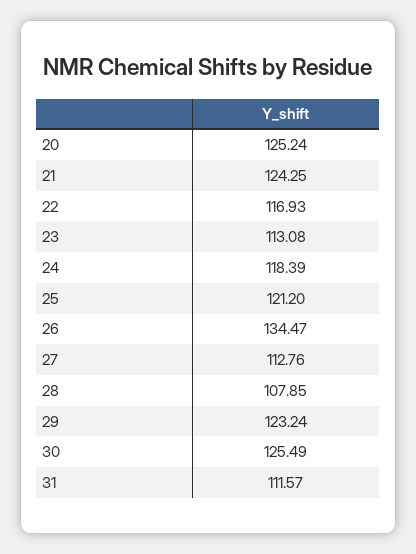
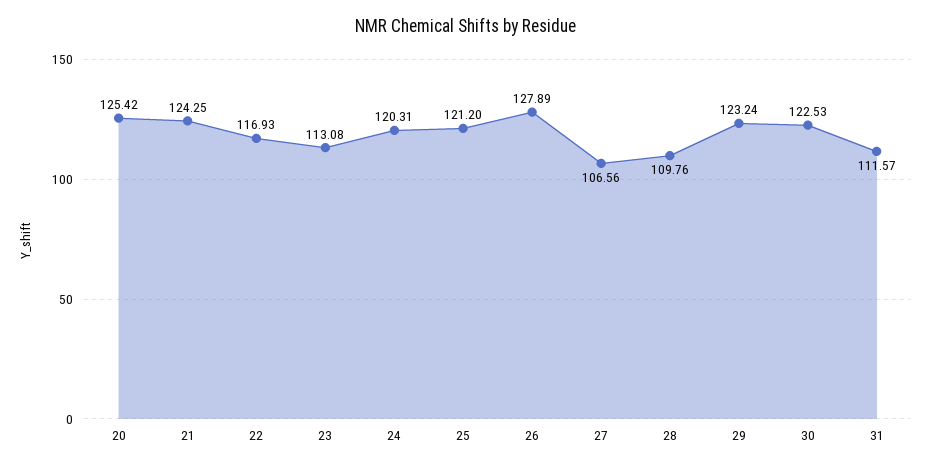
  {
-   "20": 125.24,
+   "20": 125.42,
    "21": 124.25,
    "22": 116.93,
    "23": 113.08,
-   "24": 118.39,
+   "24": 120.31,
    "25": 121.2,
-   "26": 134.47,
+   "26": 127.89,
-   "27": 112.76,
+   "27": 106.56,
-   "28": 107.85,
+   "28": 109.76,
    "29": 123.24,
-   "30": 125.49,
+   "30": 122.53,
    "31": 111.57
  }

